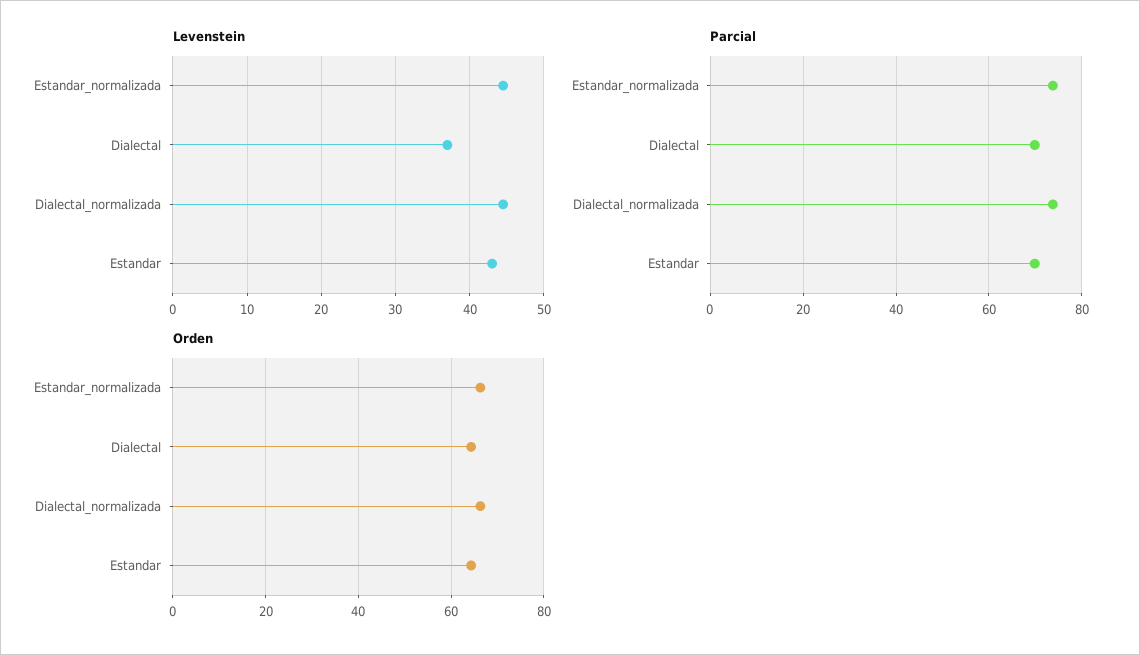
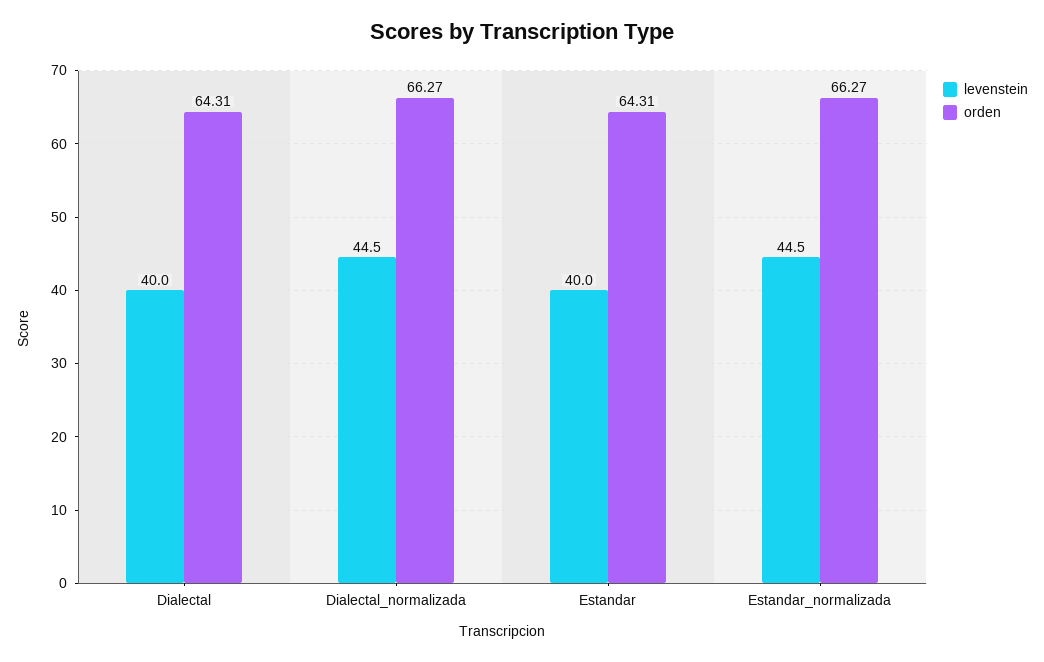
  {
    "Levenstein": {
      "Estandar_normalizada": 44.5,
-     "Dialectal": 37,
+     "Dialectal": 40,
      "Dialectal_normalizada": 44.5,
-     "Estandar": 43
+     "Estandar": 40
    },
-   "Parcial": {
-     "Estandar_normalizada": 74,
-     "Dialectal": 70,
-     "Dialectal_normalizada": 74,
-     "Estandar": 70
-   },
    "Orden": {
      "Estandar_normalizada": 66.27,
      "Dialectal": 64.31,
      "Dialectal_normalizada": 66.27,
      "Estandar": 64.31
    }
  }

